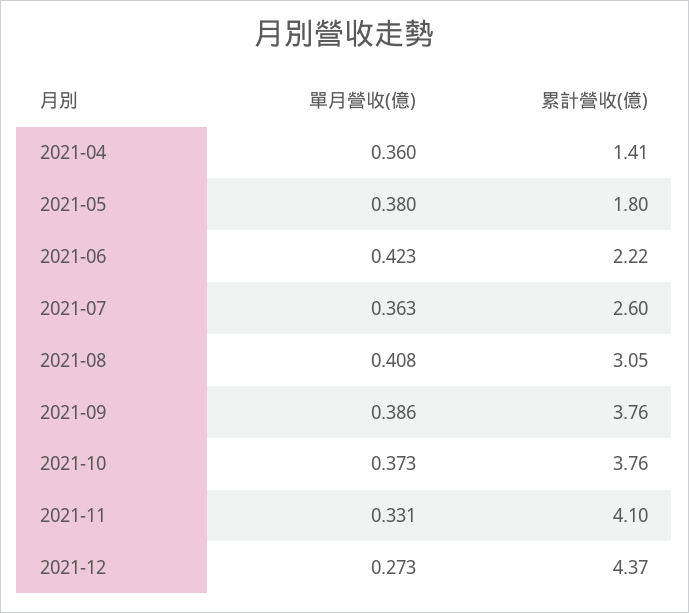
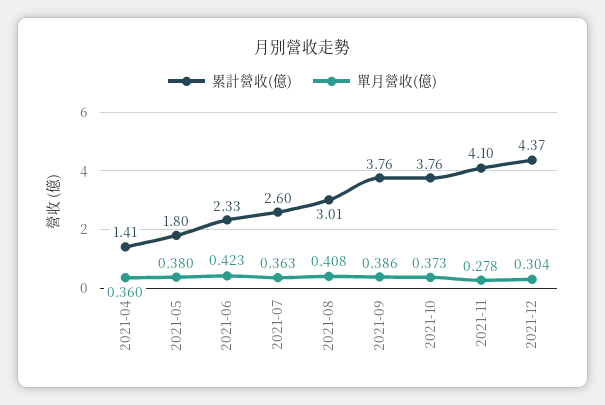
  {
    "單月營收(億)": {
      "2021-04": 0.36,
      "2021-05": 0.38,
      "2021-06": 0.423,
      "2021-07": 0.363,
      "2021-08": 0.408,
      "2021-09": 0.386,
      "2021-10": 0.373,
-     "2021-11": 0.331,
+     "2021-11": 0.278,
-     "2021-12": 0.273
+     "2021-12": 0.304
    },
    "累計營收(億)": {
      "2021-04": 1.41,
      "2021-05": 1.8,
-     "2021-06": 2.22,
+     "2021-06": 2.33,
      "2021-07": 2.6,
-     "2021-08": 3.05,
+     "2021-08": 3.01,
      "2021-09": 3.76,
      "2021-10": 3.76,
      "2021-11": 4.1,
      "2021-12": 4.37
    }
  }

